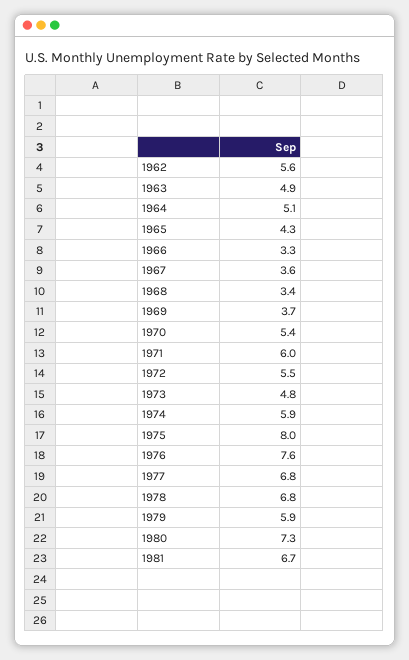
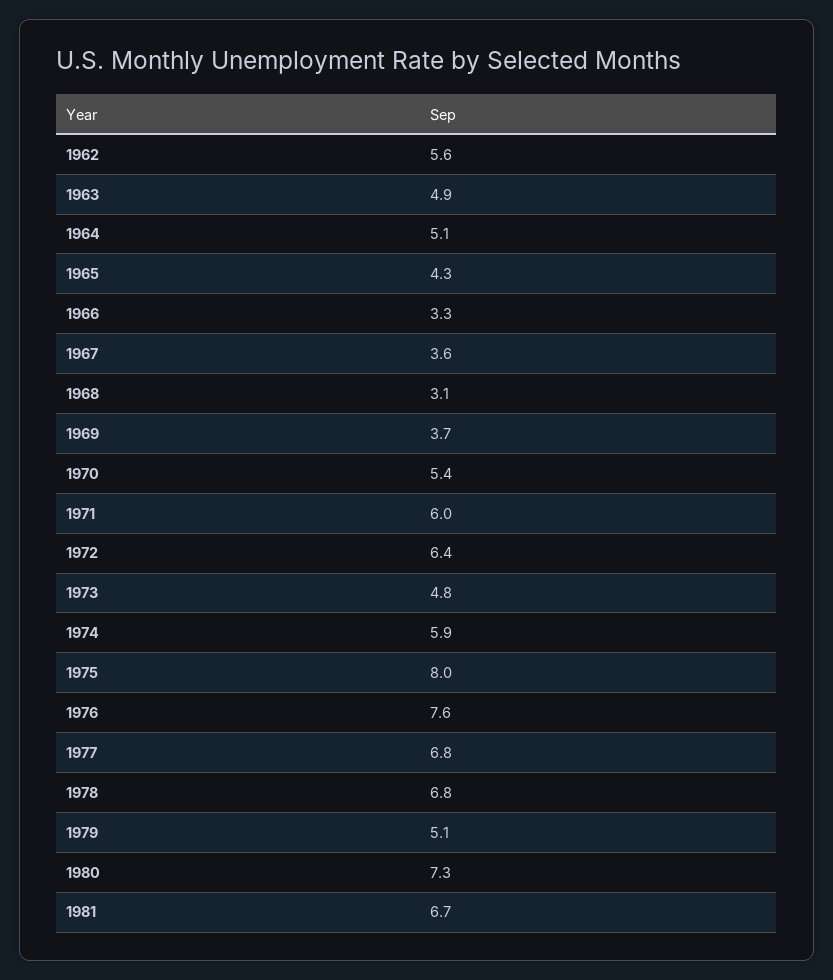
  {
    "1962": 5.6,
    "1963": 4.9,
    "1964": 5.1,
    "1965": 4.3,
    "1966": 3.3,
    "1967": 3.6,
-   "1968": 3.4,
+   "1968": 3.1,
    "1969": 3.7,
    "1970": 5.4,
    "1971": 6,
-   "1972": 5.5,
+   "1972": 6.4,
    "1973": 4.8,
    "1974": 5.9,
    "1975": 8,
    "1976": 7.6,
    "1977": 6.8,
    "1978": 6.8,
-   "1979": 5.9,
+   "1979": 5.1,
    "1980": 7.3,
    "1981": 6.7
  }

